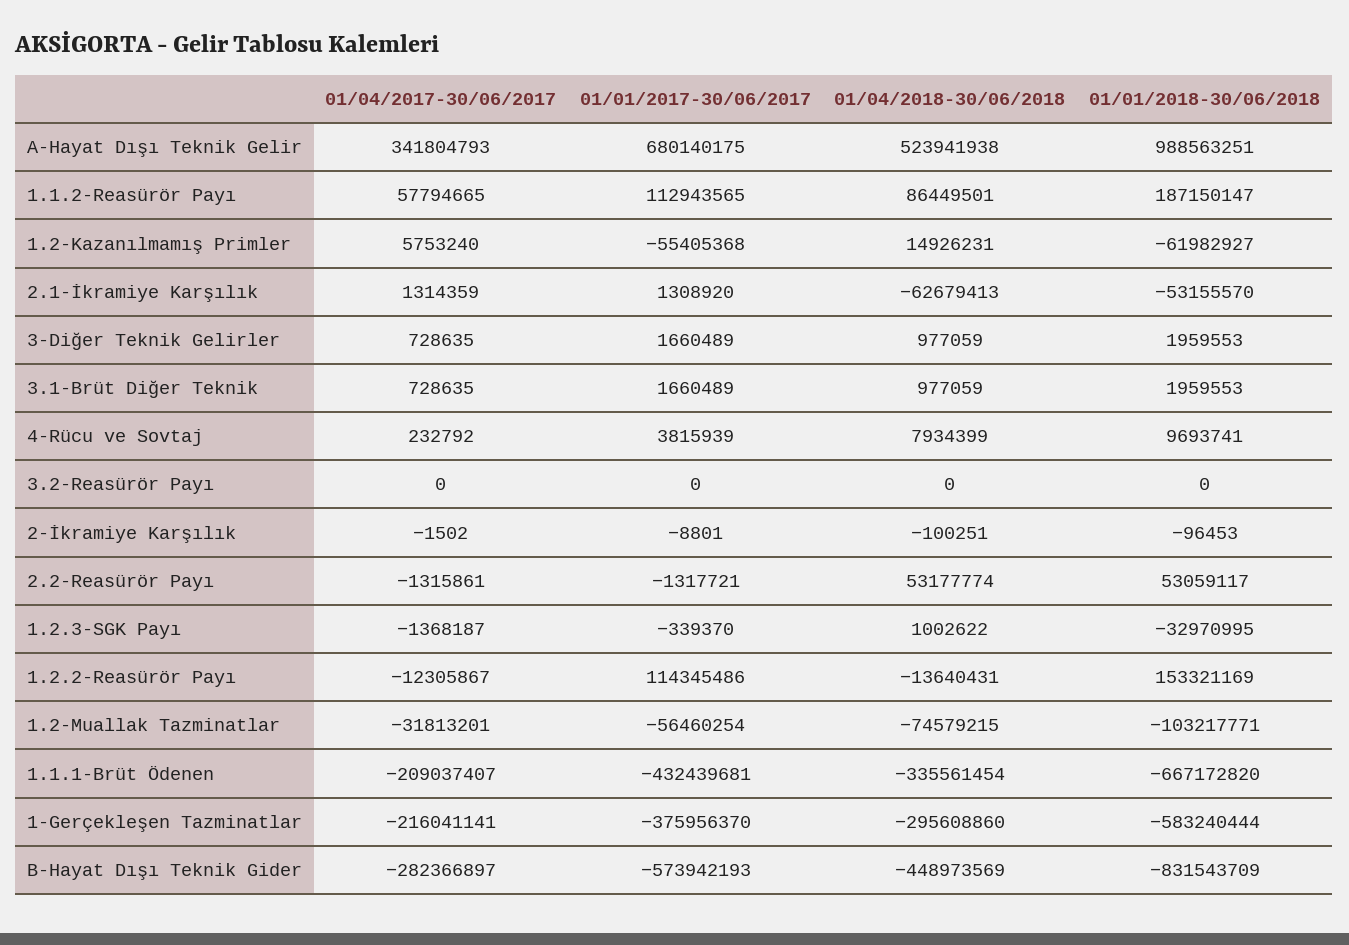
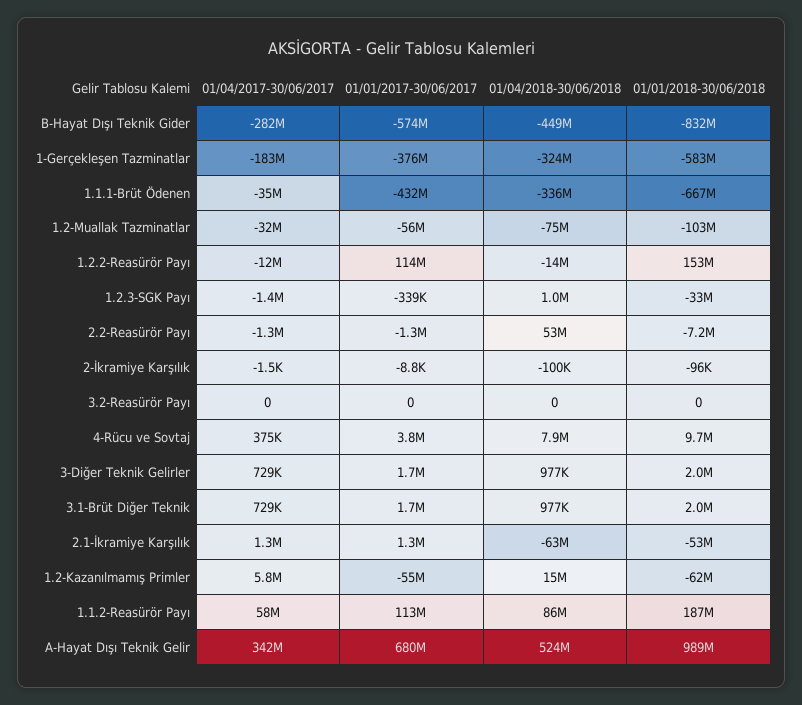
  {
    "01/04/2017-30/06/2017": {
      "A-Hayat Dışı Teknik Gelir": 341804793,
      "1.1.2-Reasürör Payı": 57794665,
      "1.2-Kazanılmamış Primler": 5753240,
      "2.1-İkramiye Karşılık": 1314359,
      "3-Diğer Teknik Gelirler": 728635,
      "3.1-Brüt Diğer Teknik": 728635,
-     "4-Rücu ve Sovtaj": 232792,
+     "4-Rücu ve Sovtaj": 375000,
      "3.2-Reasürör Payı": 0,
      "2-İkramiye Karşılık": -1502,
      "2.2-Reasürör Payı": -1315861,
      "1.2.3-SGK Payı": -1368187,
      "1.2.2-Reasürör Payı": -12305867,
      "1.2-Muallak Tazminatlar": -31813201,
-     "1.1.1-Brüt Ödenen": -209037407,
+     "1.1.1-Brüt Ödenen": -35000000,
-     "1-Gerçekleşen Tazminatlar": -216041141,
+     "1-Gerçekleşen Tazminatlar": -183000000,
      "B-Hayat Dışı Teknik Gider": -282366897
    },
    "01/01/2017-30/06/2017": {
      "A-Hayat Dışı Teknik Gelir": 680140175,
      "1.1.2-Reasürör Payı": 112943565,
      "1.2-Kazanılmamış Primler": -55405368,
      "2.1-İkramiye Karşılık": 1308920,
      "3-Diğer Teknik Gelirler": 1660489,
      "3.1-Brüt Diğer Teknik": 1660489,
      "4-Rücu ve Sovtaj": 3815939,
      "3.2-Reasürör Payı": 0,
      "2-İkramiye Karşılık": -8801,
      "2.2-Reasürör Payı": -1317721,
      "1.2.3-SGK Payı": -339370,
      "1.2.2-Reasürör Payı": 114345486,
      "1.2-Muallak Tazminatlar": -56460254,
      "1.1.1-Brüt Ödenen": -432439681,
      "1-Gerçekleşen Tazminatlar": -375956370,
      "B-Hayat Dışı Teknik Gider": -573942193
    },
    "01/04/2018-30/06/2018": {
      "A-Hayat Dışı Teknik Gelir": 523941938,
      "1.1.2-Reasürör Payı": 86449501,
      "1.2-Kazanılmamış Primler": 14926231,
      "2.1-İkramiye Karşılık": -62679413,
      "3-Diğer Teknik Gelirler": 977059,
      "3.1-Brüt Diğer Teknik": 977059,
      "4-Rücu ve Sovtaj": 7934399,
      "3.2-Reasürör Payı": 0,
      "2-İkramiye Karşılık": -100251,
      "2.2-Reasürör Payı": 53177774,
      "1.2.3-SGK Payı": 1002622,
      "1.2.2-Reasürör Payı": -13640431,
      "1.2-Muallak Tazminatlar": -74579215,
      "1.1.1-Brüt Ödenen": -335561454,
-     "1-Gerçekleşen Tazminatlar": -295608860,
+     "1-Gerçekleşen Tazminatlar": -324000000,
      "B-Hayat Dışı Teknik Gider": -448973569
    },
    "01/01/2018-30/06/2018": {
      "A-Hayat Dışı Teknik Gelir": 988563251,
      "1.1.2-Reasürör Payı": 187150147,
      "1.2-Kazanılmamış Primler": -61982927,
      "2.1-İkramiye Karşılık": -53155570,
      "3-Diğer Teknik Gelirler": 1959553,
      "3.1-Brüt Diğer Teknik": 1959553,
      "4-Rücu ve Sovtaj": 9693741,
      "3.2-Reasürör Payı": 0,
      "2-İkramiye Karşılık": -96453,
-     "2.2-Reasürör Payı": 53059117,
+     "2.2-Reasürör Payı": -7200000,
      "1.2.3-SGK Payı": -32970995,
      "1.2.2-Reasürör Payı": 153321169,
      "1.2-Muallak Tazminatlar": -103217771,
      "1.1.1-Brüt Ödenen": -667172820,
      "1-Gerçekleşen Tazminatlar": -583240444,
      "B-Hayat Dışı Teknik Gider": -831543709
    }
  }

